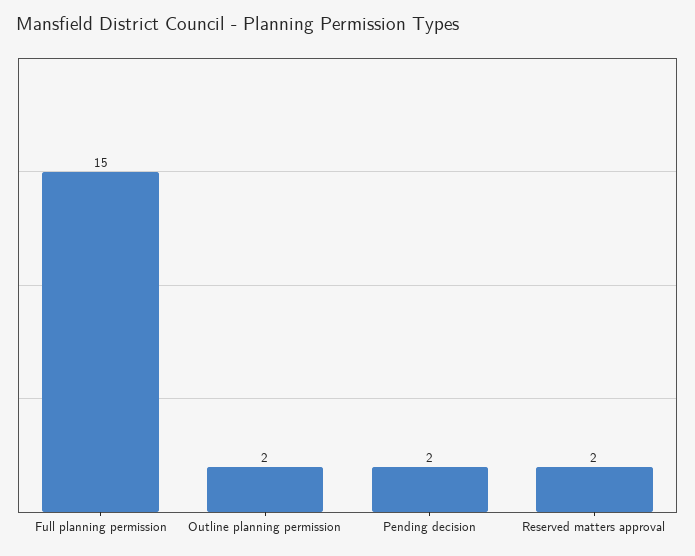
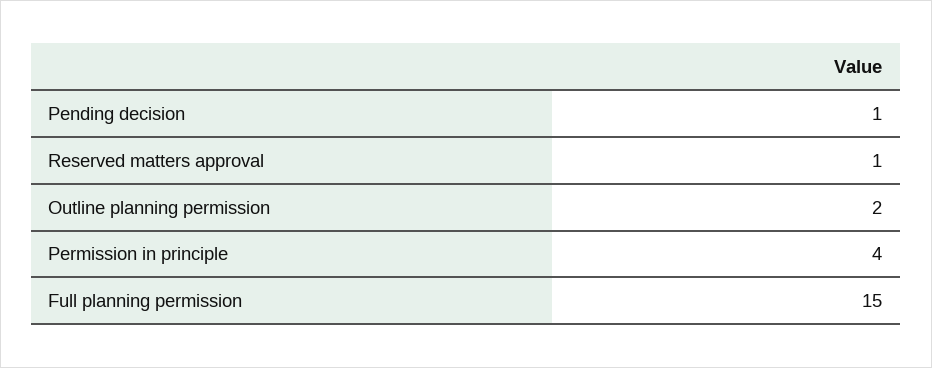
  {
    "Full planning permission": 15,
    "Outline planning permission": 2,
-   "Pending decision": 2,
+   "Pending decision": 1,
-   "Reserved matters approval": 2
+   "Reserved matters approval": 1,
+   "Permission in principle": 4
  }

